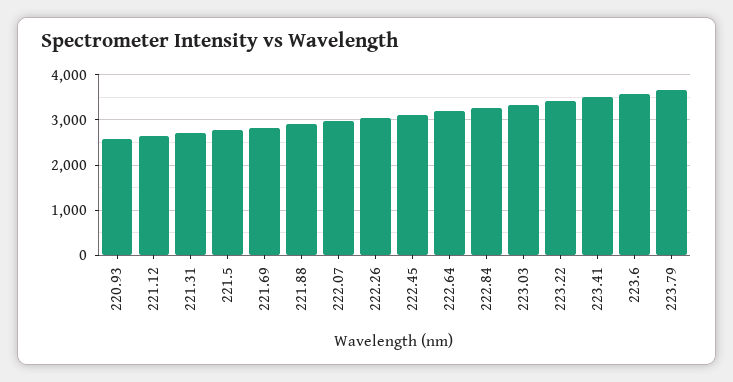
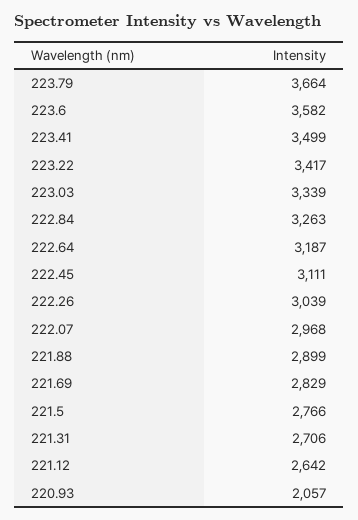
  {
-   "220.93": 2600,
+   "220.93": 2057,
    "221.12": 2642,
    "221.31": 2706,
    "221.5": 2766,
    "221.69": 2829,
    "221.88": 2899,
    "222.07": 2968,
    "222.26": 3039,
    "222.45": 3111,
    "222.64": 3187,
    "222.84": 3263,
    "223.03": 3339,
    "223.22": 3417,
    "223.41": 3499,
    "223.6": 3582,
    "223.79": 3664
  }

